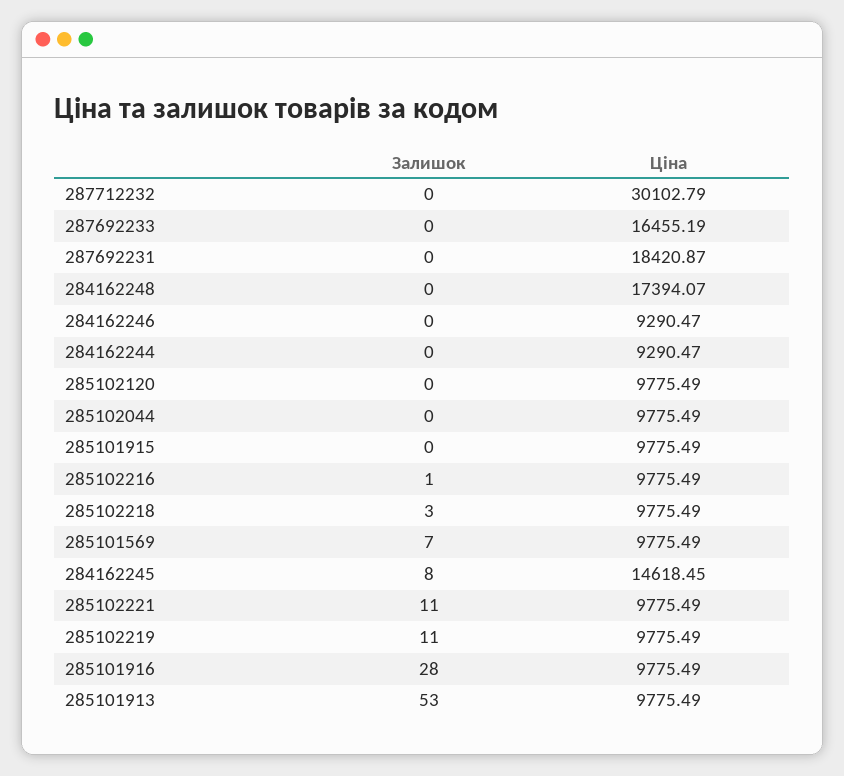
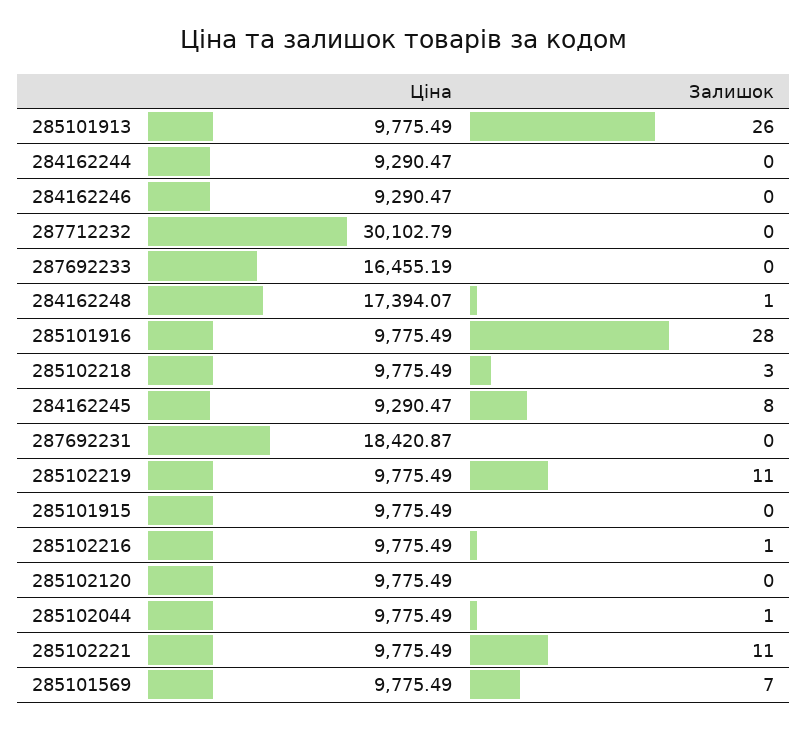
  {
    "Залишок": {
      "287712232": 0,
      "287692233": 0,
      "287692231": 0,
-     "284162248": 0,
+     "284162248": 1,
      "284162246": 0,
      "284162244": 0,
      "285102120": 0,
-     "285102044": 0,
+     "285102044": 1,
      "285101915": 0,
      "285102216": 1,
      "285102218": 3,
      "285101569": 7,
      "284162245": 8,
      "285102221": 11,
      "285102219": 11,
      "285101916": 28,
-     "285101913": 53
+     "285101913": 26
    },
    "Ціна": {
      "287712232": 30102.79,
      "287692233": 16455.19,
      "287692231": 18420.87,
      "284162248": 17394.07,
      "284162246": 9290.47,
      "284162244": 9290.47,
      "285102120": 9775.49,
      "285102044": 9775.49,
      "285101915": 9775.49,
      "285102216": 9775.49,
      "285102218": 9775.49,
      "285101569": 9775.49,
-     "284162245": 14618.45,
+     "284162245": 9290.47,
      "285102221": 9775.49,
      "285102219": 9775.49,
      "285101916": 9775.49,
      "285101913": 9775.49
    }
  }

